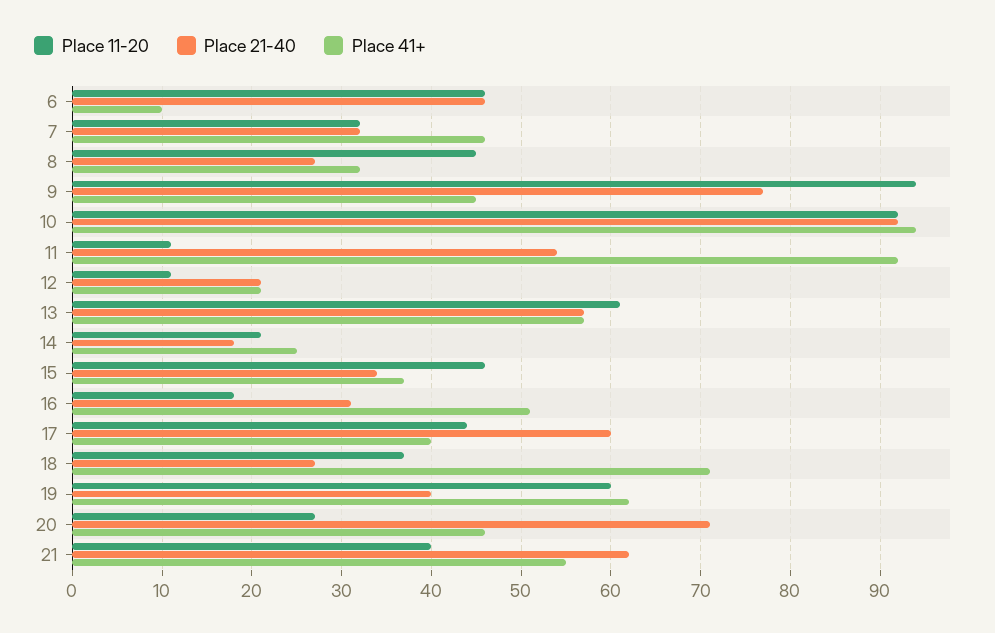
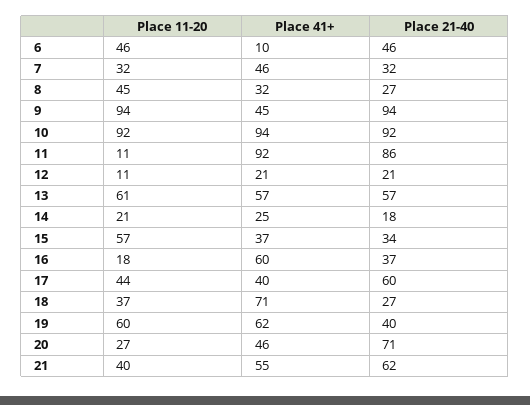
  {
    "Place 11-20": {
      "6": 46,
      "7": 32,
      "8": 45,
      "9": 94,
      "10": 92,
      "11": 11,
      "12": 11,
      "13": 61,
      "14": 21,
-     "15": 46,
+     "15": 57,
      "16": 18,
      "17": 44,
      "18": 37,
      "19": 60,
      "20": 27,
      "21": 40
    },
    "Place 21-40": {
      "6": 46,
      "7": 32,
      "8": 27,
-     "9": 77,
+     "9": 94,
      "10": 92,
-     "11": 54,
+     "11": 86,
      "12": 21,
      "13": 57,
      "14": 18,
      "15": 34,
-     "16": 31,
+     "16": 37,
      "17": 60,
      "18": 27,
      "19": 40,
      "20": 71,
      "21": 62
    },
    "Place 41+": {
      "6": 10,
      "7": 46,
      "8": 32,
      "9": 45,
      "10": 94,
      "11": 92,
      "12": 21,
      "13": 57,
      "14": 25,
      "15": 37,
-     "16": 51,
+     "16": 60,
      "17": 40,
      "18": 71,
      "19": 62,
      "20": 46,
      "21": 55
    }
  }

